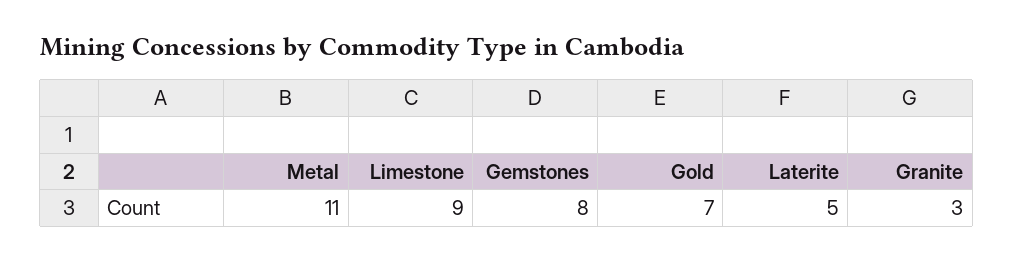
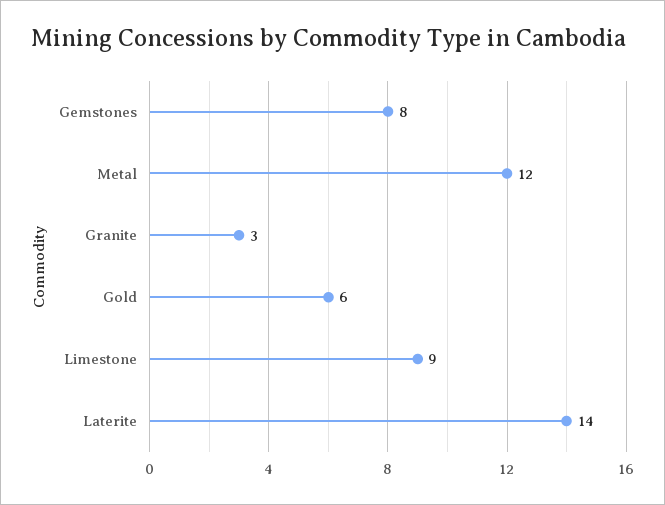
  {
-   "Metal": 11,
+   "Metal": 12,
    "Limestone": 9,
    "Gemstones": 8,
-   "Gold": 7,
+   "Gold": 6,
-   "Laterite": 5,
+   "Laterite": 14,
    "Granite": 3
  }

